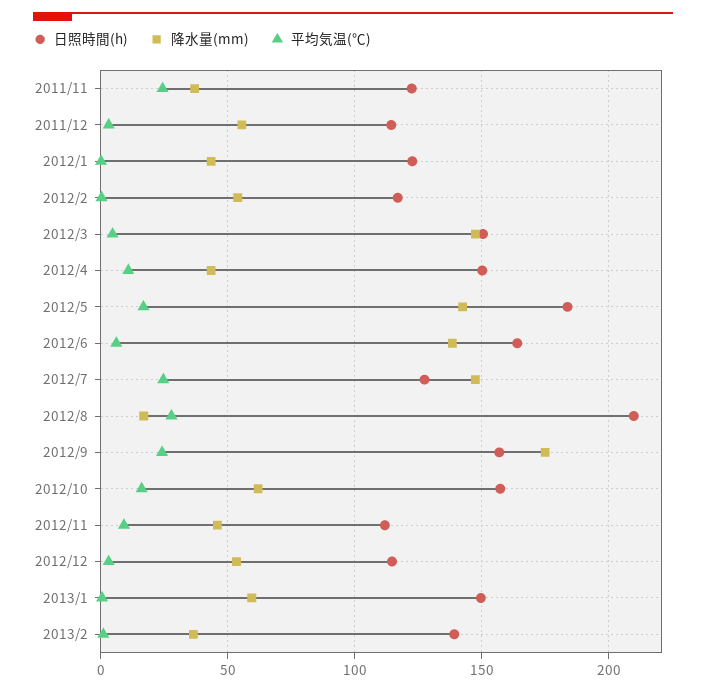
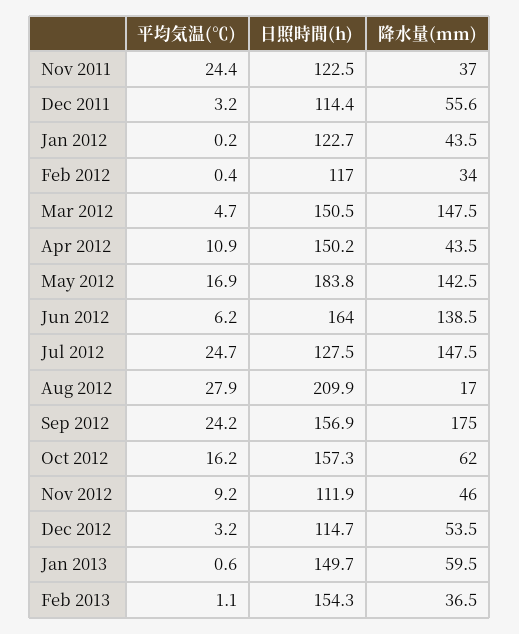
  {
    "日照時間(h)": {
      "2011/11": 122.5,
      "2011/12": 114.4,
      "2012/1": 122.7,
      "2012/2": 117,
      "2012/3": 150.5,
      "2012/4": 150.2,
      "2012/5": 183.8,
      "2012/6": 164,
      "2012/7": 127.5,
      "2012/8": 209.9,
      "2012/9": 156.9,
      "2012/10": 157.3,
      "2012/11": 111.9,
      "2012/12": 114.7,
      "2013/1": 149.7,
-     "2013/2": 140
+     "2013/2": 154.3
    },
    "降水量(mm)": {
      "2011/11": 37,
      "2011/12": 55.6,
      "2012/1": 43.5,
-     "2012/2": 55,
+     "2012/2": 34,
      "2012/3": 147.5,
      "2012/4": 43.5,
      "2012/5": 142.5,
      "2012/6": 138.5,
      "2012/7": 147.5,
      "2012/8": 17,
      "2012/9": 175,
      "2012/10": 62,
      "2012/11": 46,
      "2012/12": 53.5,
      "2013/1": 59.5,
      "2013/2": 36.5
    },
    "平均気温(℃)": {
      "2011/11": 24.4,
      "2011/12": 3.2,
      "2012/1": 0.2,
      "2012/2": 0.4,
      "2012/3": 4.7,
      "2012/4": 10.9,
      "2012/5": 16.9,
      "2012/6": 6.2,
      "2012/7": 24.7,
      "2012/8": 27.9,
      "2012/9": 24.2,
      "2012/10": 16.2,
      "2012/11": 9.2,
      "2012/12": 3.2,
      "2013/1": 0.6,
      "2013/2": 1.1
    }
  }

